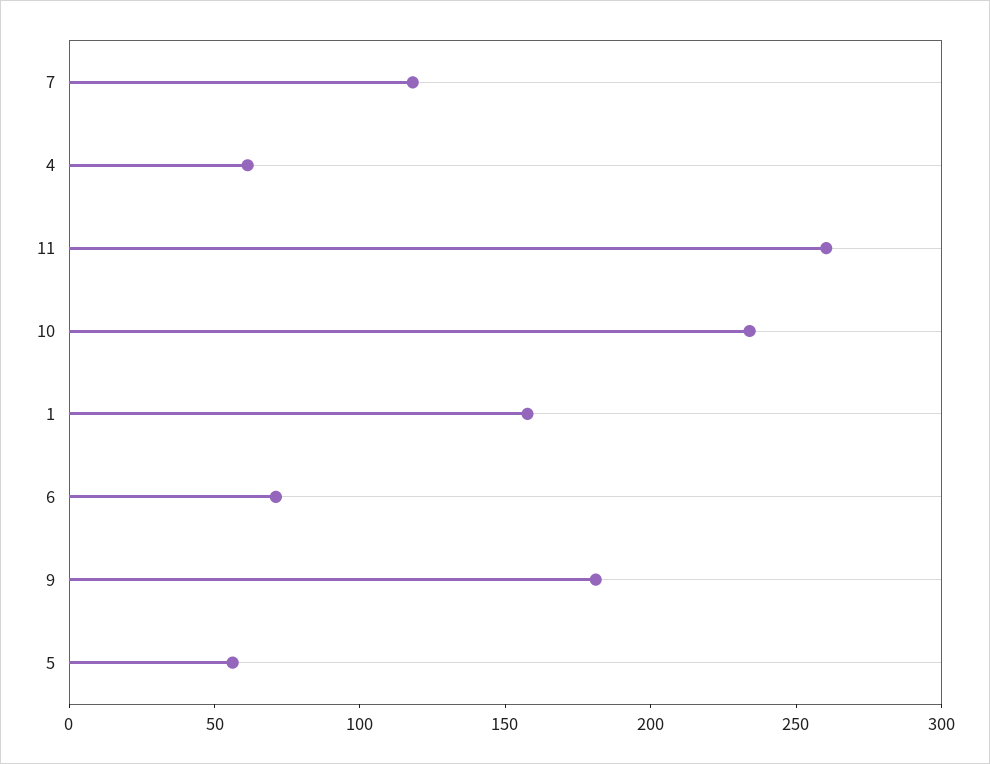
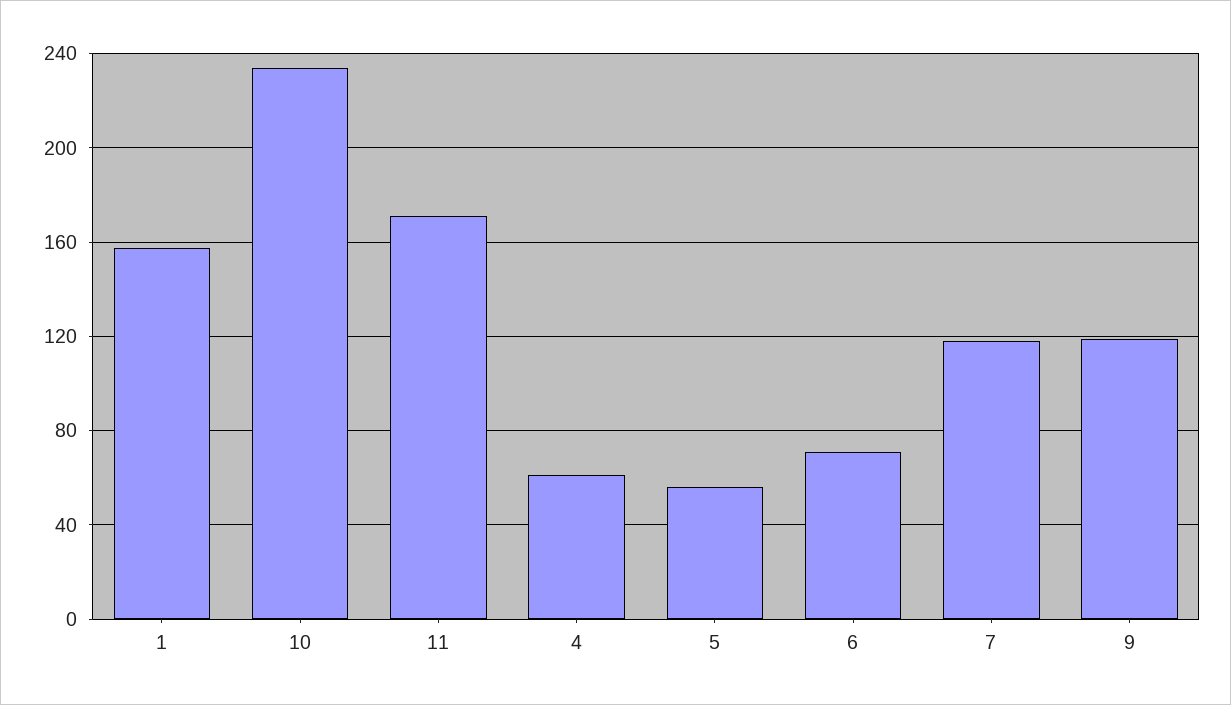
  {
    "7": 120,
    "4": 60,
-   "11": 260,
+   "11": 170,
    "10": 235,
    "1": 160,
    "6": 70,
-   "9": 180,
+   "9": 120,
    "5": 55
  }

